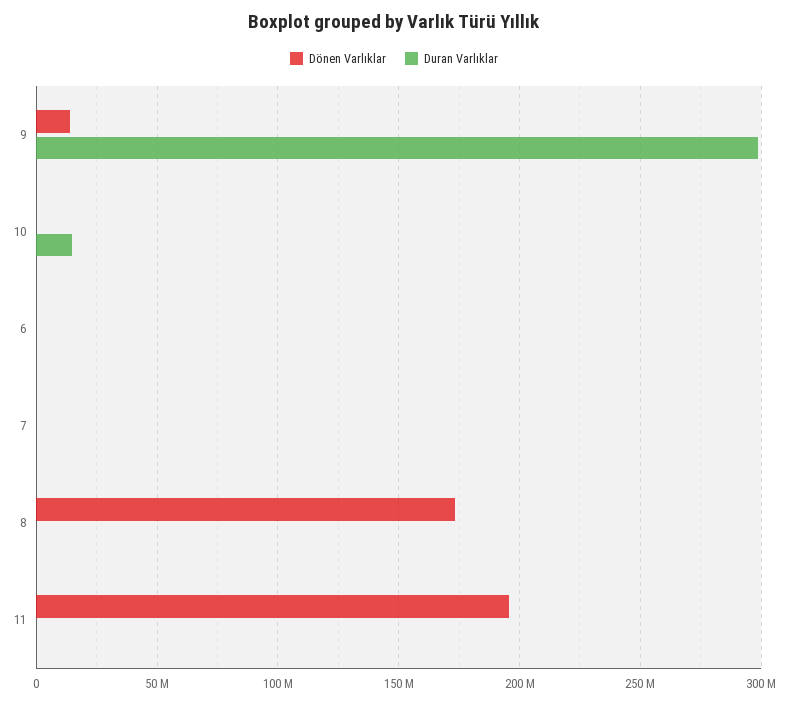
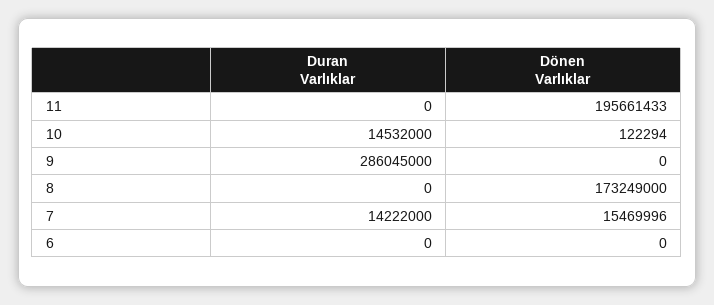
  {
    "Dönen Varlıklar": {
-     "9": 15000000,
+     "9": 0,
      "10": 122294,
      "6": 0,
-     "7": 0,
+     "7": 15469996,
      "8": 173249000,
      "11": 195661433
    },
    "Duran Varlıklar": {
-     "9": 300000000,
+     "9": 286045000,
      "10": 14532000,
      "6": 0,
-     "7": 0,
+     "7": 14222000,
      "8": 0,
      "11": 0
    }
  }

